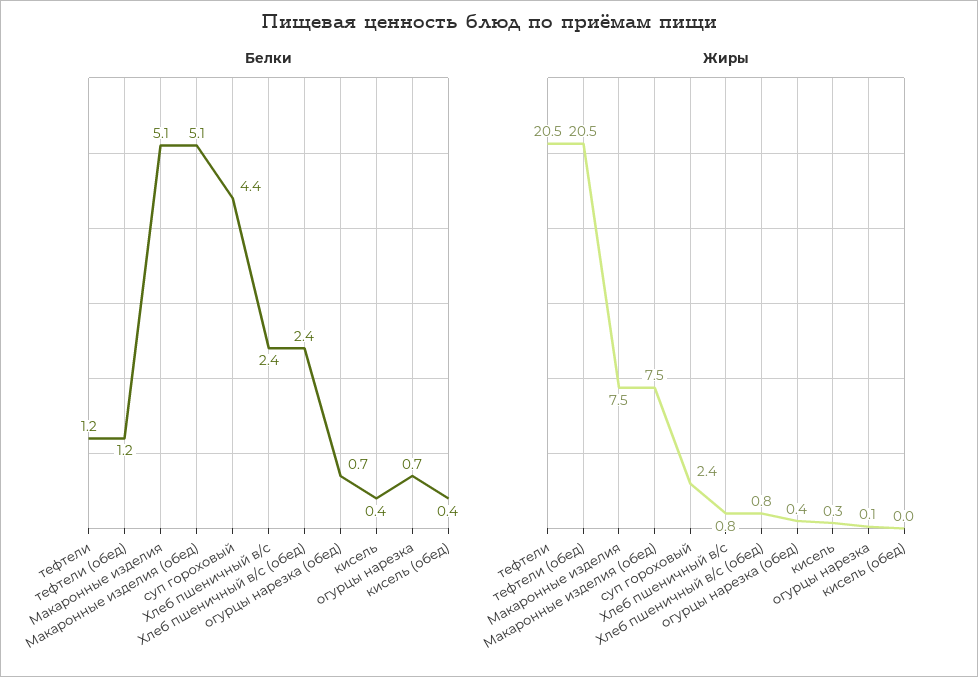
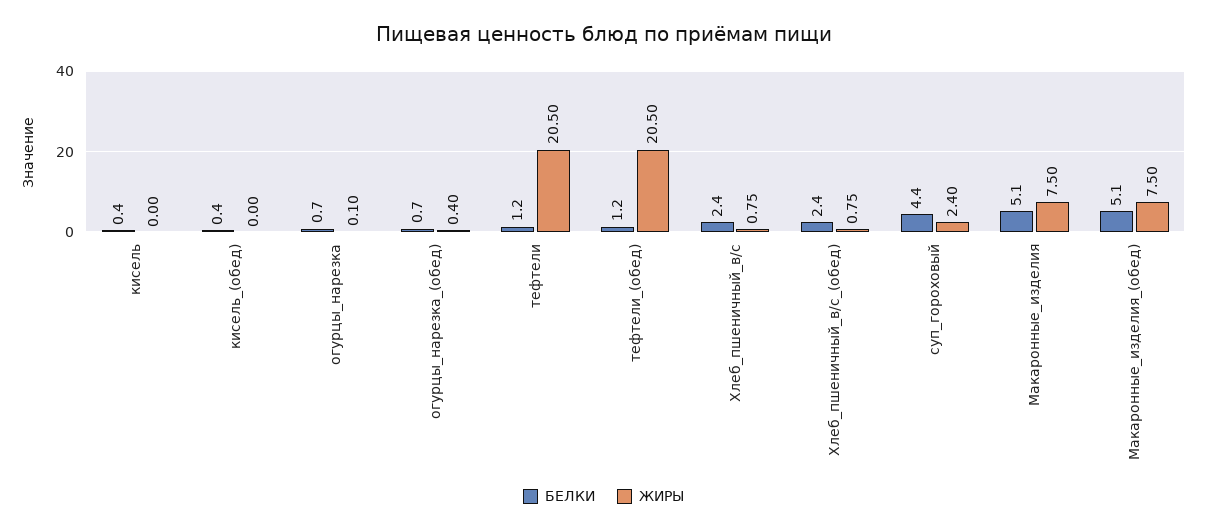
  {
    "Белки": {
      "тефтели": 1.2,
      "тефтели (обед)": 1.2,
      "Макаронные изделия": 5.1,
      "Макаронные изделия (обед)": 5.1,
      "суп гороховый": 4.4,
      "Хлеб пшеничный в/с": 2.4,
      "Хлеб пшеничный в/с (обед)": 2.4,
      "огурцы нарезка (обед)": 0.7,
      "кисель": 0.4,
      "огурцы нарезка": 0.7,
      "кисель (обед)": 0.4
    },
    "Жиры": {
      "тефтели": 20.5,
      "тефтели (обед)": 20.5,
      "Макаронные изделия": 7.5,
      "Макаронные изделия (обед)": 7.5,
      "суп гороховый": 2.4,
      "Хлеб пшеничный в/с": 0.75,
      "Хлеб пшеничный в/с (обед)": 0.75,
      "огурцы нарезка (обед)": 0.4,
-     "кисель": 0.3,
+     "кисель": 0,
      "огурцы нарезка": 0.1,
      "кисель (обед)": 0
    }
  }

